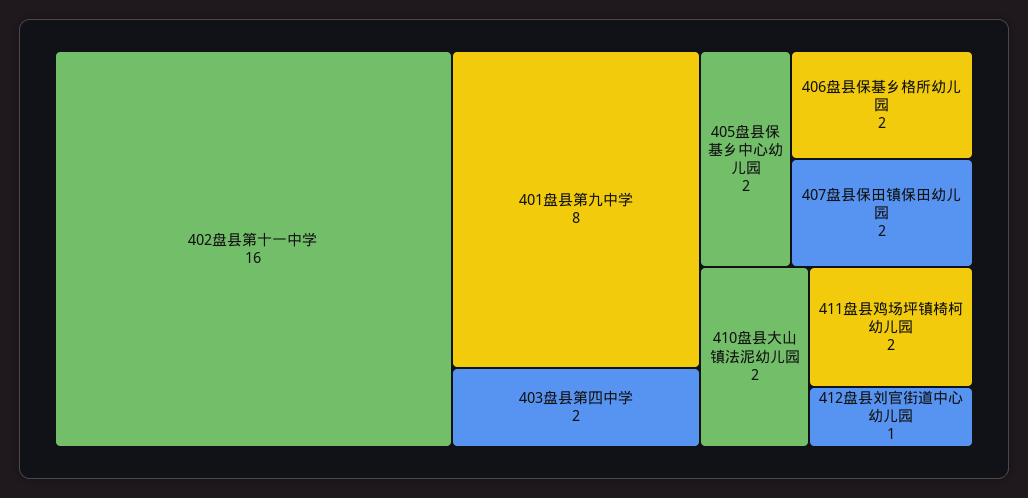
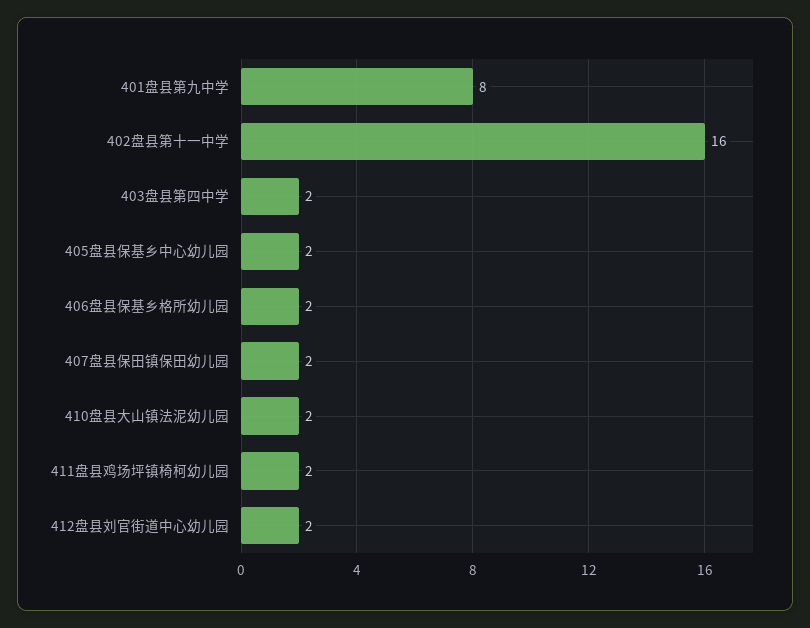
  {
    "402盘县第十一中学": 16,
    "401盘县第九中学": 8,
    "403盘县第四中学": 2,
    "405盘县保基乡中心幼儿园": 2,
    "406盘县保基乡格所幼儿园": 2,
    "407盘县保田镇保田幼儿园": 2,
    "410盘县大山镇法泥幼儿园": 2,
    "411盘县鸡场坪镇椅柯幼儿园": 2,
-   "412盘县刘官街道中心幼儿园": 1
+   "412盘县刘官街道中心幼儿园": 2
  }

